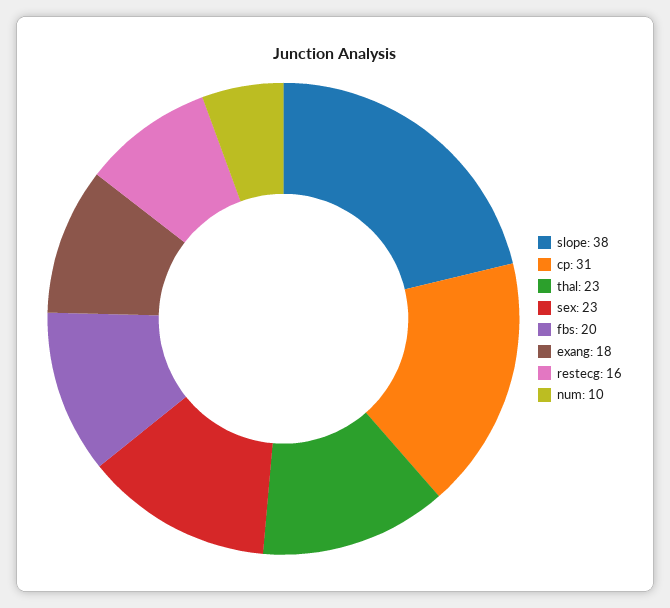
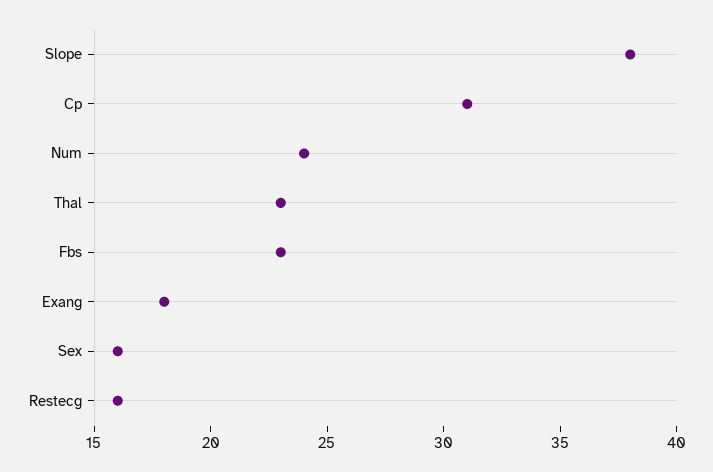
  {
    "slope": 38,
    "cp": 31,
    "thal": 23,
-   "sex": 23,
+   "sex": 16,
-   "fbs": 20,
+   "fbs": 23,
    "exang": 18,
    "restecg": 16,
-   "num": 10
+   "num": 24
  }

